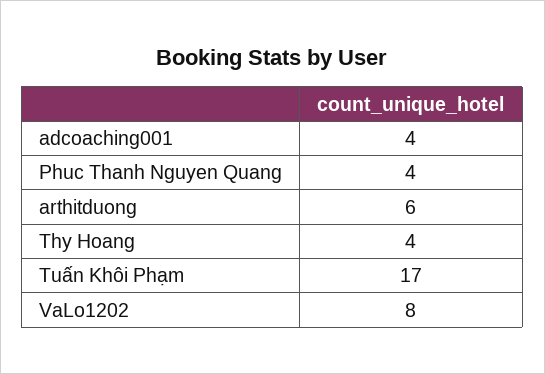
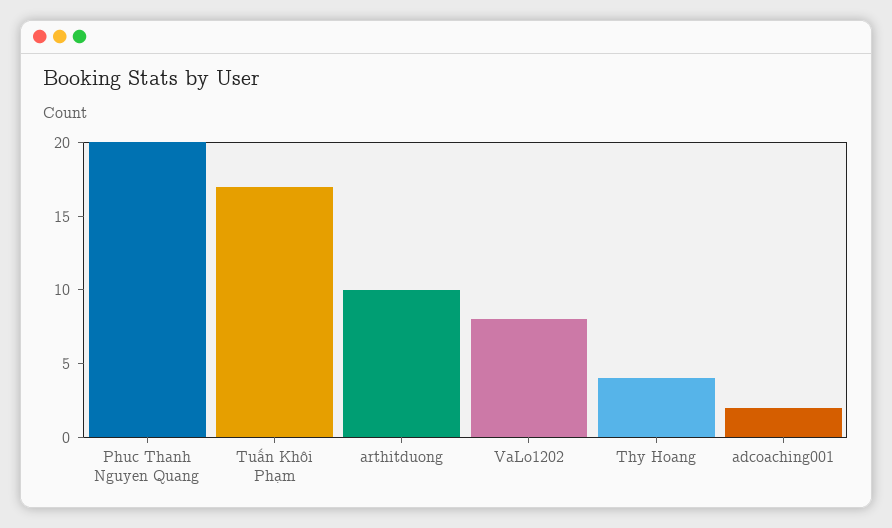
  {
-   "adcoaching001": 4,
+   "adcoaching001": 2,
-   "Phuc Thanh Nguyen Quang": 4,
+   "Phuc Thanh Nguyen Quang": 20,
-   "arthitduong": 6,
+   "arthitduong": 10,
    "Thy Hoang": 4,
    "Tuấn Khôi Phạm": 17,
    "VaLo1202": 8
  }

